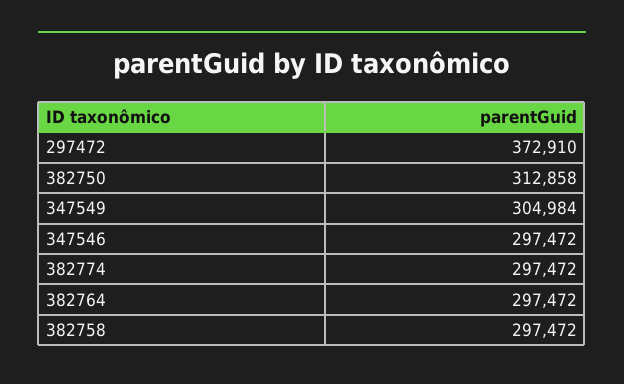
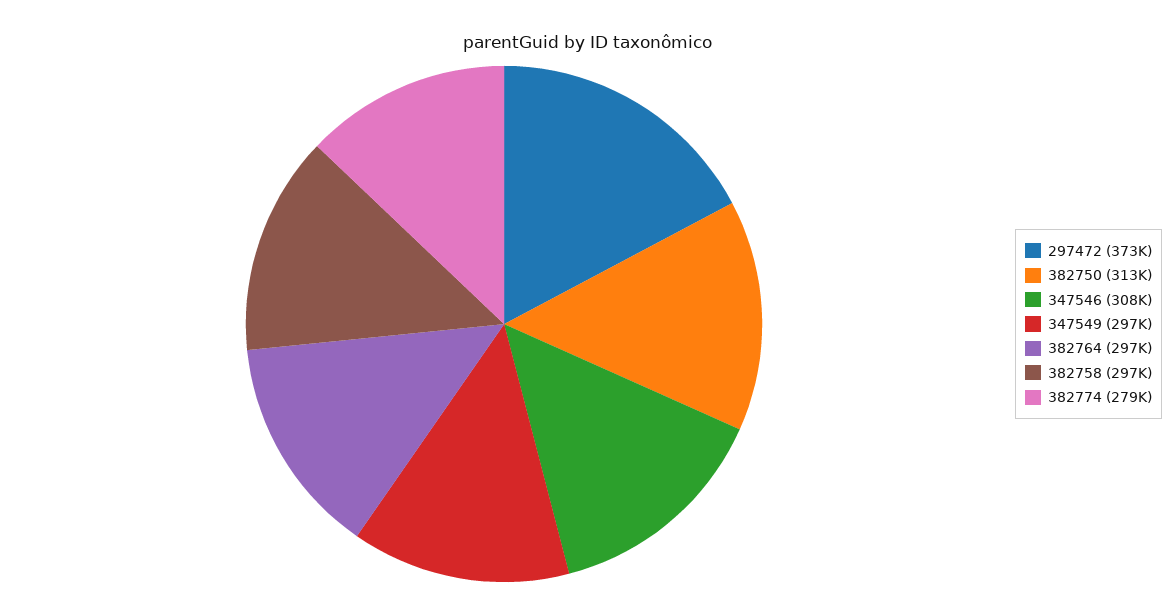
  {
    "297472": 372910,
    "382750": 312858,
-   "347549": 304984,
+   "347549": 297000,
-   "347546": 297472,
+   "347546": 308000,
-   "382774": 297472,
+   "382774": 279000,
    "382764": 297472,
    "382758": 297472
  }

